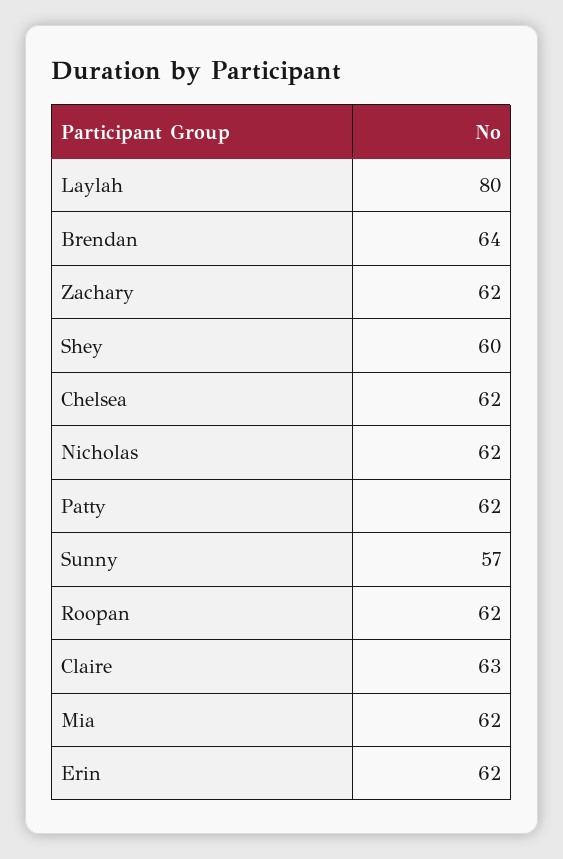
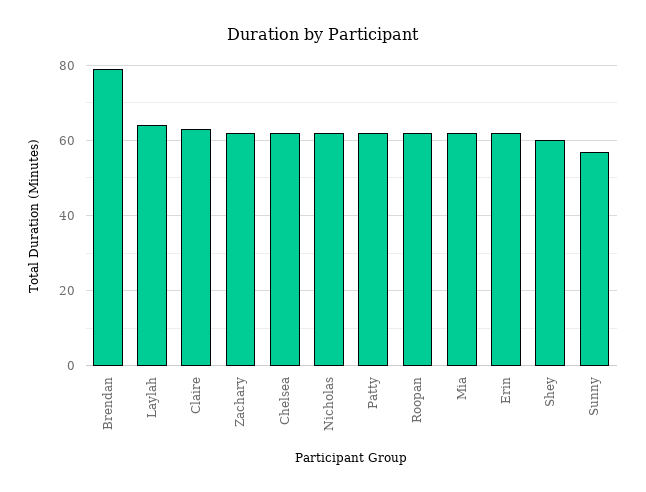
  {
-   "Laylah": 80,
+   "Laylah": 65,
-   "Brendan": 64,
+   "Brendan": 80,
    "Zachary": 62,
    "Shey": 60,
    "Chelsea": 62,
    "Nicholas": 62,
    "Patty": 62,
    "Sunny": 57,
    "Roopan": 62,
    "Claire": 63,
    "Mia": 62,
    "Erin": 62
  }

